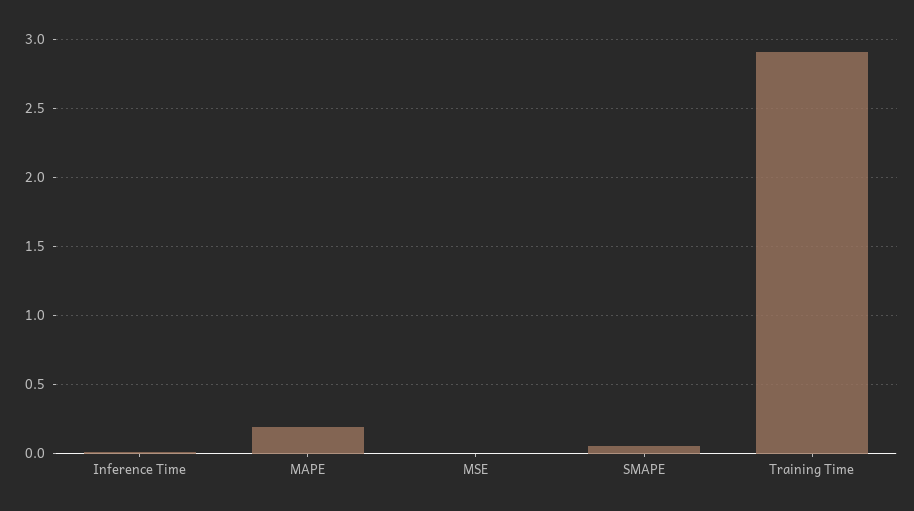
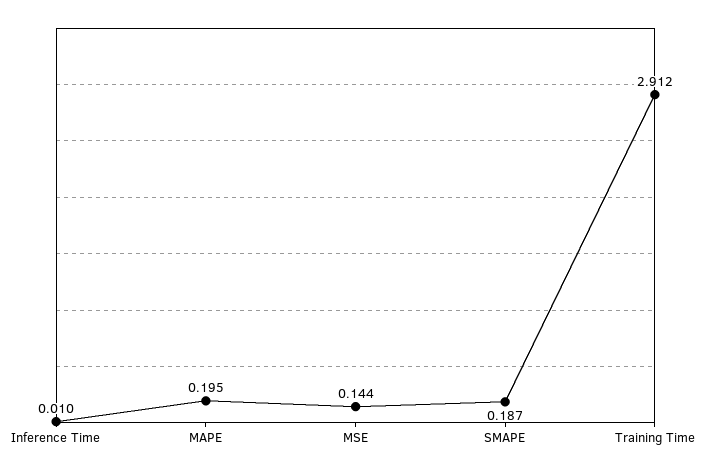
  {
    "Inference Time": 0.01,
    "MAPE": 0.195,
-   "MSE": 0,
+   "MSE": 0.144,
-   "SMAPE": 0.05,
+   "SMAPE": 0.187,
    "Training Time": 2.912
  }

